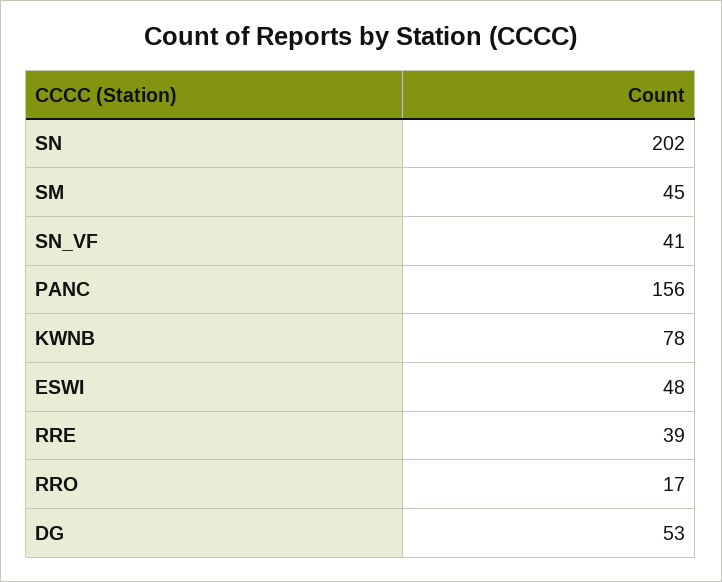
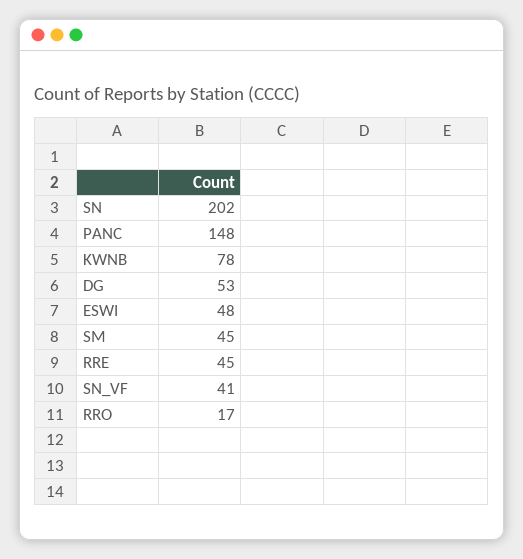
  {
    "SN": 202,
    "SM": 45,
    "SN_VF": 41,
-   "PANC": 156,
+   "PANC": 148,
    "KWNB": 78,
    "ESWI": 48,
-   "RRE": 39,
+   "RRE": 45,
    "RRO": 17,
    "DG": 53
  }

